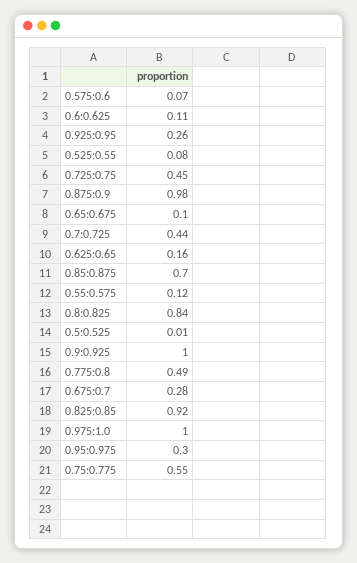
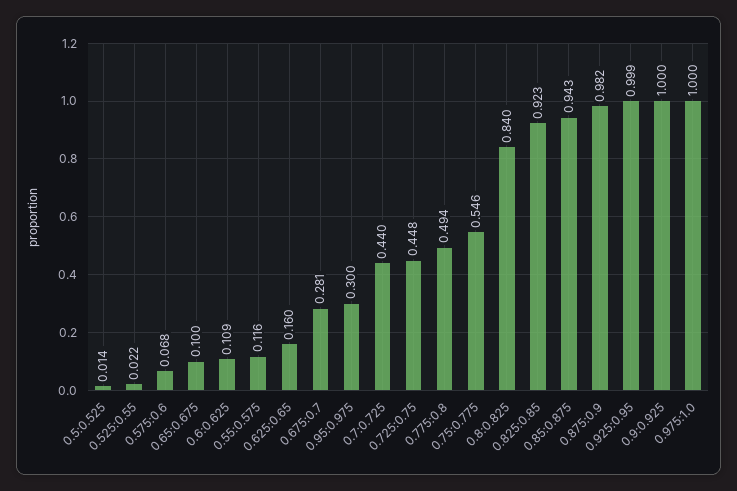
  {
    "0.575:0.6": 0.068,
    "0.6:0.625": 0.109,
-   "0.925:0.95": 0.26,
+   "0.925:0.95": 0.999,
-   "0.525:0.55": 0.08,
+   "0.525:0.55": 0.022,
    "0.725:0.75": 0.448,
    "0.875:0.9": 0.982,
    "0.65:0.675": 0.1,
    "0.7:0.725": 0.44,
    "0.625:0.65": 0.16,
-   "0.85:0.875": 0.7,
+   "0.85:0.875": 0.943,
    "0.55:0.575": 0.116,
    "0.8:0.825": 0.84,
    "0.5:0.525": 0.014,
    "0.9:0.925": 1,
    "0.775:0.8": 0.494,
    "0.675:0.7": 0.281,
    "0.825:0.85": 0.923,
    "0.975:1.0": 1,
    "0.95:0.975": 0.3,
    "0.75:0.775": 0.546
  }

